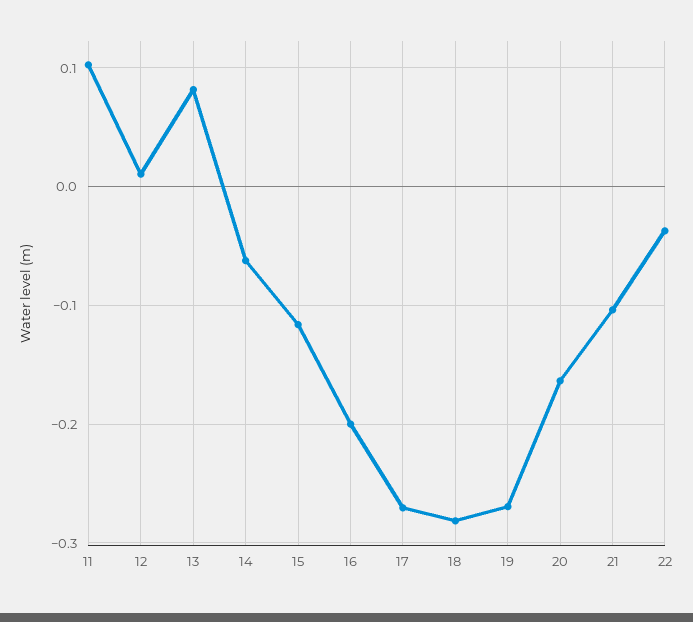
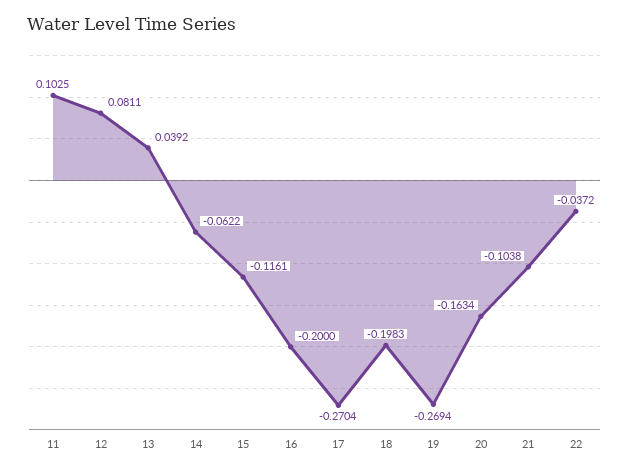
  {
    "11": 0.1025,
-   "12": 0.01,
+   "12": 0.0811,
-   "13": 0.08,
+   "13": 0.0392,
    "14": -0.0622,
    "15": -0.1161,
    "16": -0.2,
    "17": -0.2704,
-   "18": -0.28,
+   "18": -0.1983,
    "19": -0.2694,
    "20": -0.1634,
    "21": -0.1038,
    "22": -0.0372
  }

